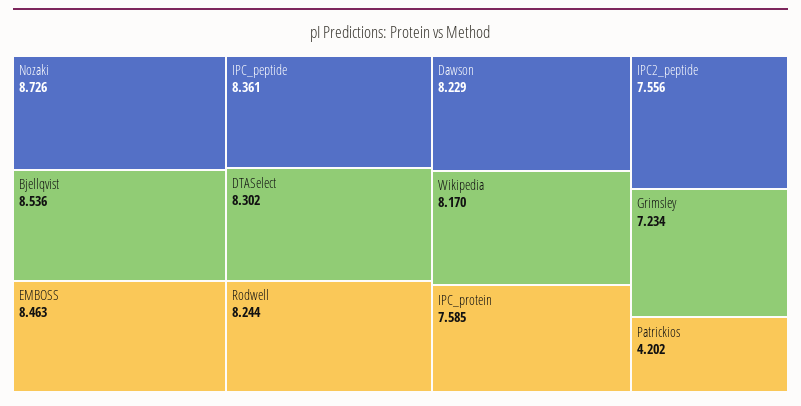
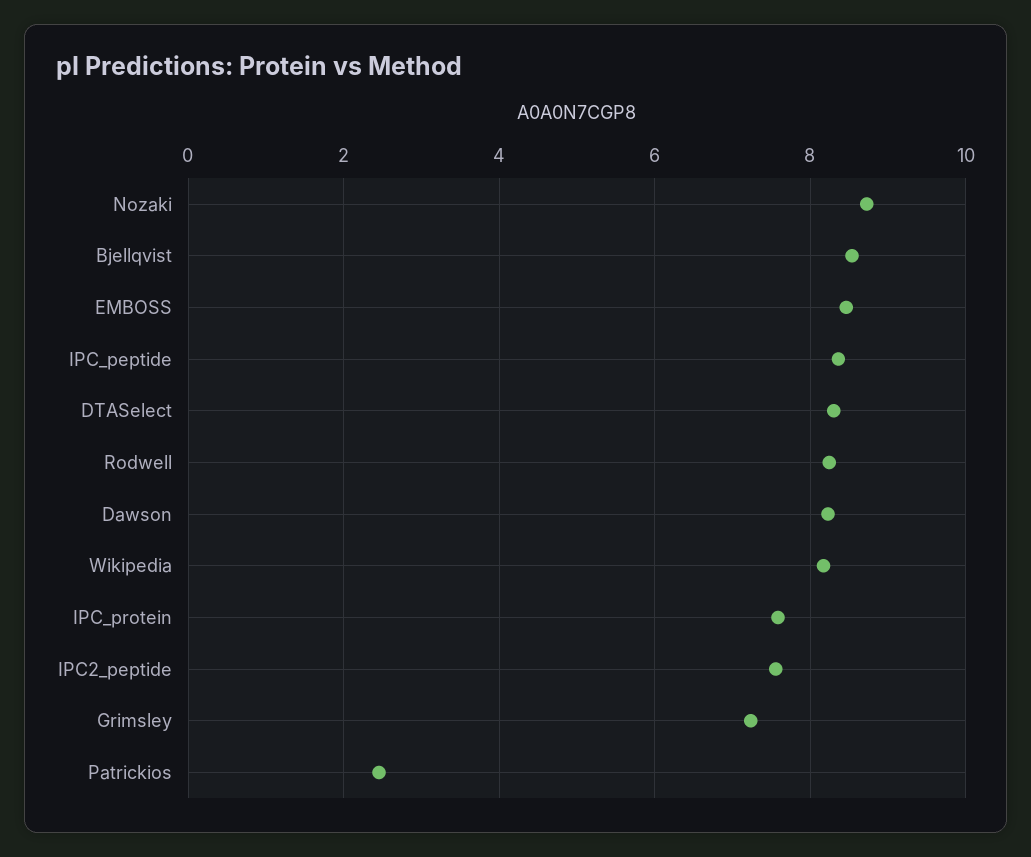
  {
    "Nozaki": 8.726,
    "Bjellqvist": 8.536,
    "EMBOSS": 8.463,
    "IPC_peptide": 8.361,
    "DTASelect": 8.302,
    "Rodwell": 8.244,
    "Dawson": 8.229,
    "Wikipedia": 8.17,
    "IPC_protein": 7.585,
    "IPC2_peptide": 7.556,
    "Grimsley": 7.234,
-   "Patrickios": 4.202
+   "Patrickios": 2.4
  }

